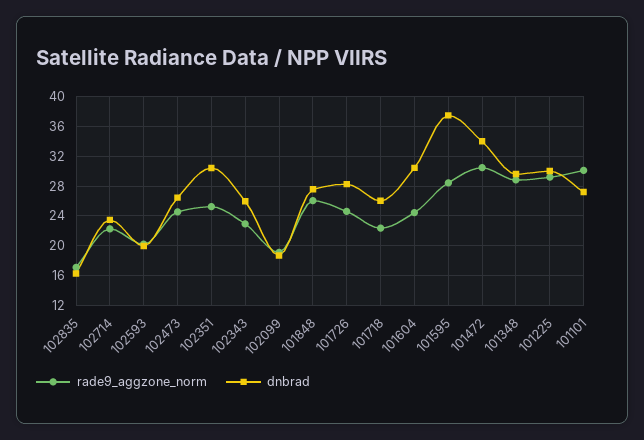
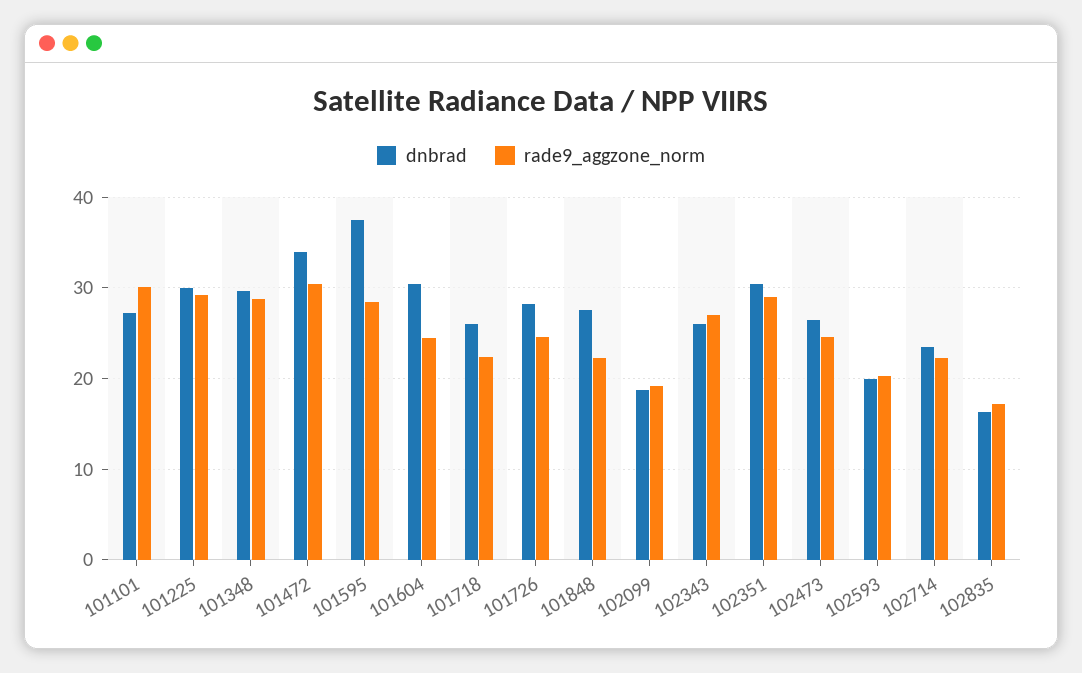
  {
    "rade9_aggzone_norm": {
      "102835": 17,
      "102714": 22,
      "102593": 20,
      "102473": 25,
-     "102351": 25,
+     "102351": 29,
-     "102343": 23,
+     "102343": 27,
      "102099": 19,
-     "101848": 26,
+     "101848": 22,
      "101726": 25,
      "101718": 22,
      "101604": 24,
      "101595": 28,
      "101472": 30,
      "101348": 29,
      "101225": 29,
      "101101": 30
    },
    "dnbrad": {
      "102835": 16,
      "102714": 23,
      "102593": 20,
      "102473": 26,
      "102351": 30,
      "102343": 26,
      "102099": 19,
      "101848": 28,
      "101726": 28,
      "101718": 26,
      "101604": 30,
      "101595": 37,
      "101472": 34,
      "101348": 30,
      "101225": 30,
      "101101": 27
    }
  }

